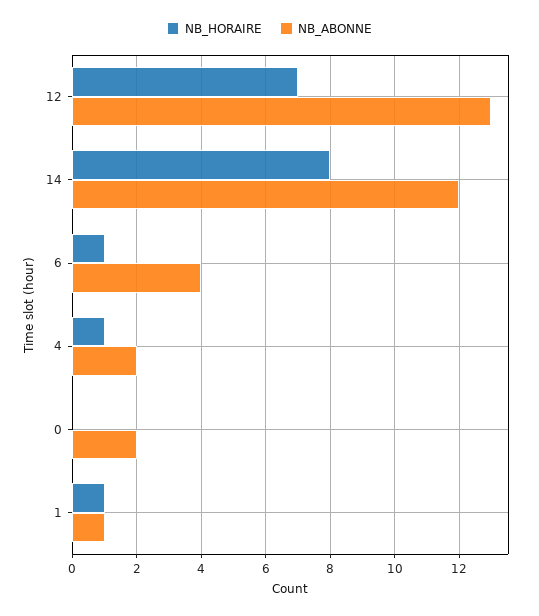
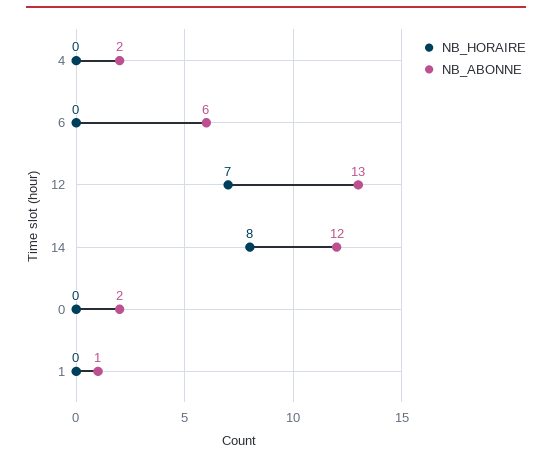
  {
    "NB_HORAIRE": {
      "12": 7,
      "14": 8,
-     "6": 1,
+     "6": 0,
-     "4": 1,
+     "4": 0,
      "0": 0,
-     "1": 1
+     "1": 0
    },
    "NB_ABONNE": {
      "12": 13,
      "14": 12,
-     "6": 4,
+     "6": 6,
      "4": 2,
      "0": 2,
      "1": 1
    }
  }

